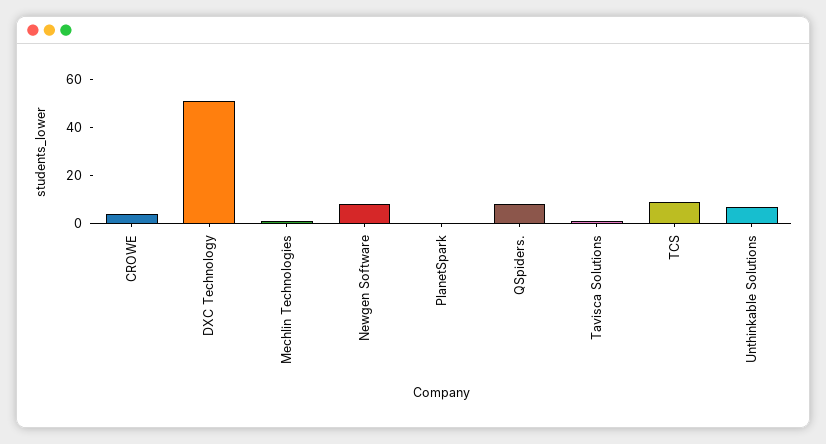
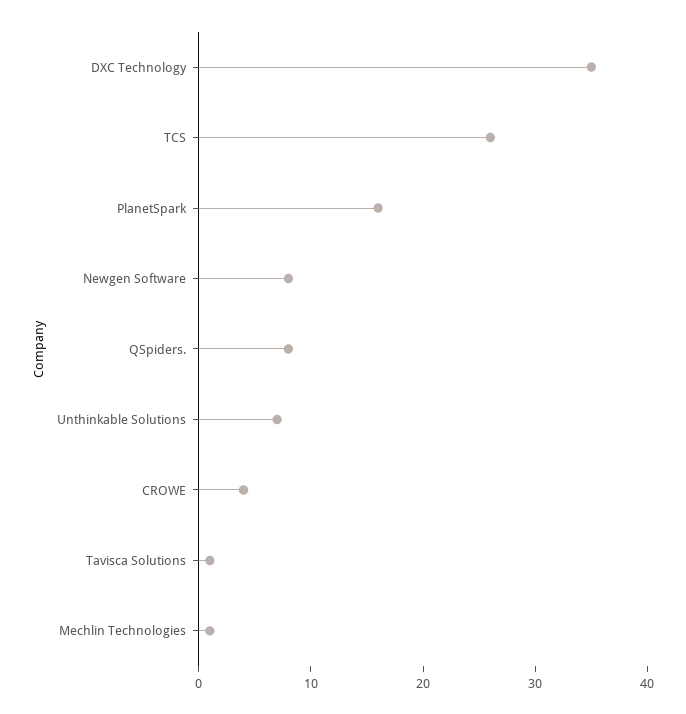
  {
    "CROWE": 4,
-   "DXC Technology": 50,
+   "DXC Technology": 35,
    "Mechlin Technologies": 1,
    "Newgen Software": 8,
-   "PlanetSpark": 0,
+   "PlanetSpark": 16,
    "QSpiders.": 8,
    "Tavisca Solutions": 1,
-   "TCS": 10,
+   "TCS": 26,
    "Unthinkable Solutions": 7
  }

